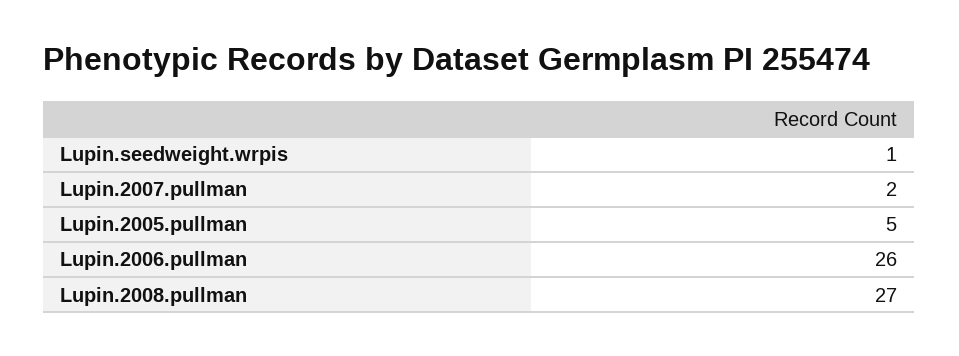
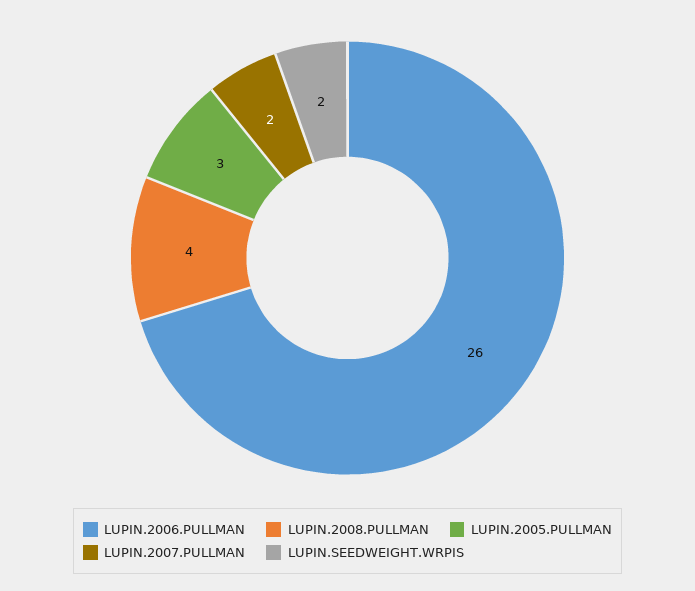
  {
-   "Lupin.seedweight.wrpis": 1,
+   "Lupin.seedweight.wrpis": 2,
    "Lupin.2007.pullman": 2,
-   "Lupin.2005.pullman": 5,
+   "Lupin.2005.pullman": 3,
    "Lupin.2006.pullman": 26,
-   "Lupin.2008.pullman": 27
+   "Lupin.2008.pullman": 4
  }

